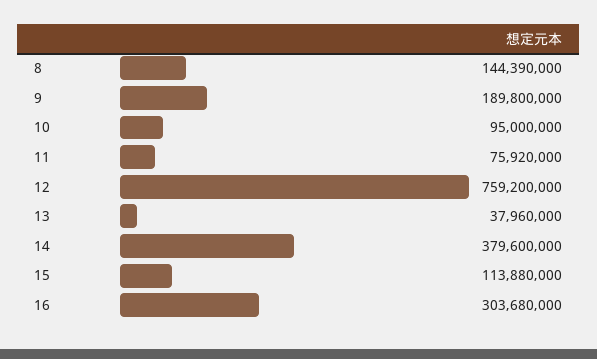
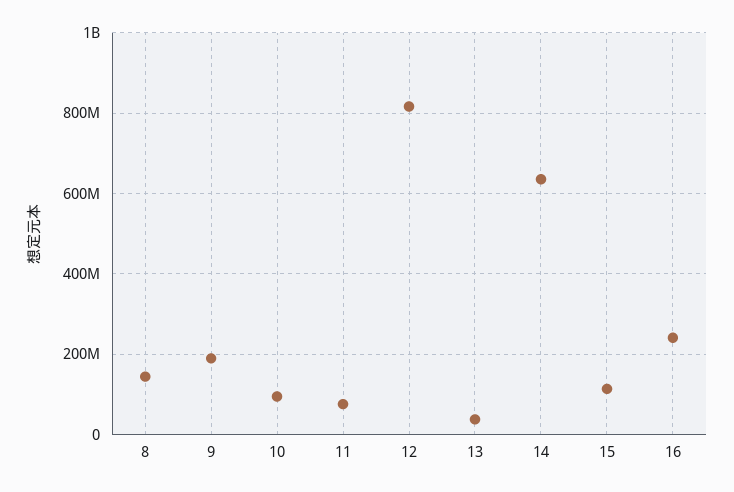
  {
    "8": 144390000,
    "9": 189800000,
    "10": 95000000,
    "11": 75920000,
-   "12": 759200000,
+   "12": 820000000,
    "13": 37960000,
-   "14": 379600000,
+   "14": 640000000,
    "15": 113880000,
-   "16": 303680000
+   "16": 240000000
  }

